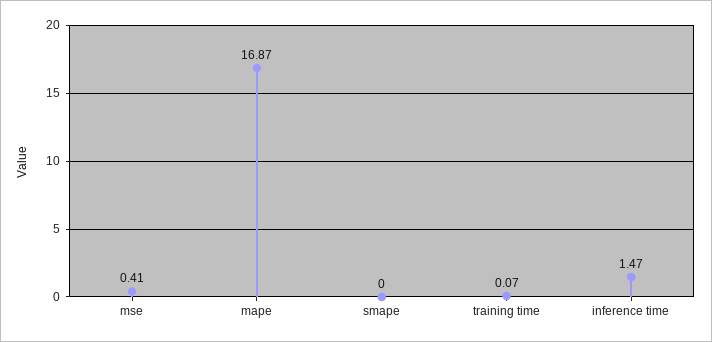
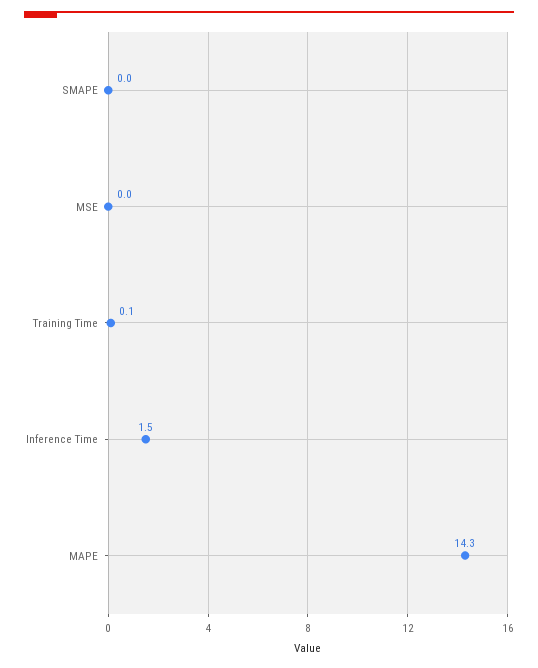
  {
-   "mse": 0.41,
+   "mse": 0,
-   "mape": 16.87,
+   "mape": 14.3,
    "smape": 0,
    "training time": 0.07,
    "inference time": 1.47
  }

